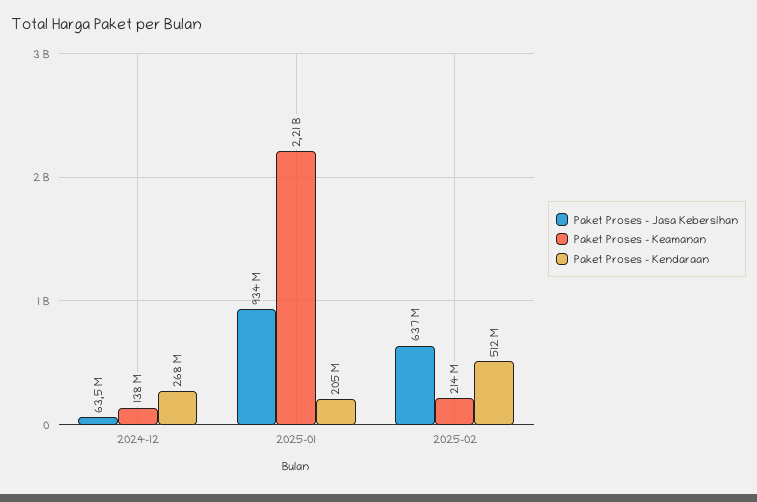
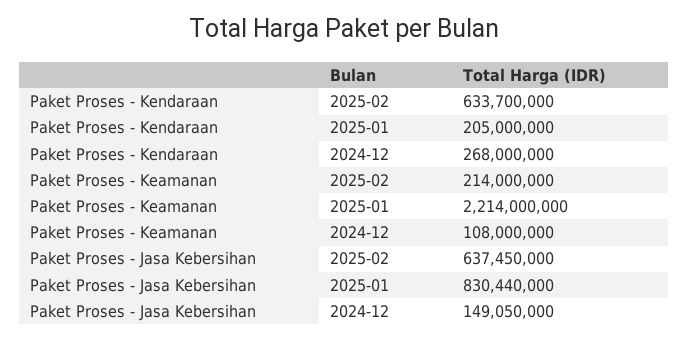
  {
    "Paket Proses - Jasa Kebersihan": {
-     "2024-12": 63500000,
+     "2024-12": 149050000,
-     "2025-01": 934000000,
+     "2025-01": 830440000,
      "2025-02": 637450000
    },
    "Paket Proses - Keamanan": {
-     "2024-12": 138000000,
+     "2024-12": 108000000,
      "2025-01": 2214000000,
      "2025-02": 214000000
    },
    "Paket Proses - Kendaraan": {
      "2024-12": 268000000,
      "2025-01": 205000000,
-     "2025-02": 512000000
+     "2025-02": 633700000
    }
  }

